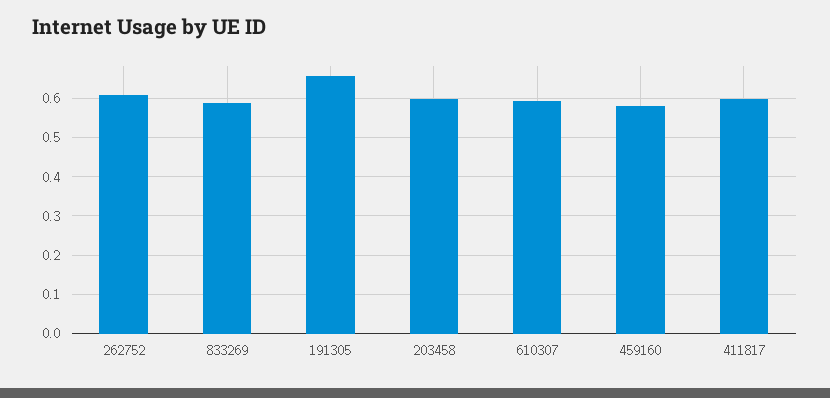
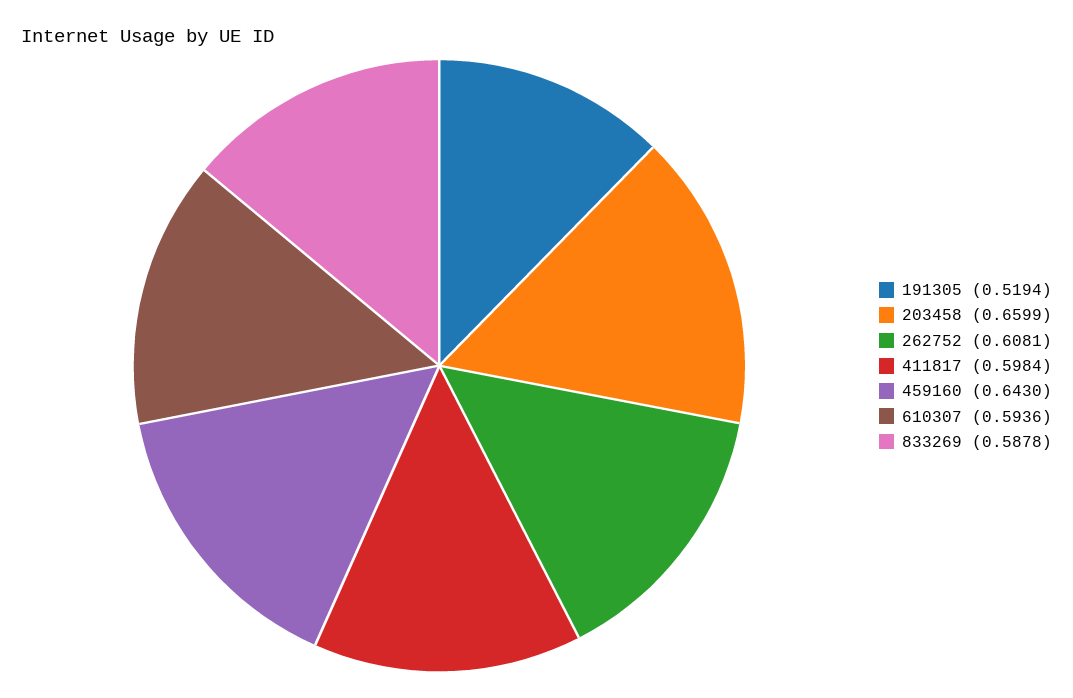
  {
    "262752": 0.6081,
    "833269": 0.5878,
-   "191305": 0.66,
+   "191305": 0.5194,
-   "203458": 0.6,
+   "203458": 0.6599,
    "610307": 0.5936,
-   "459160": 0.58,
+   "459160": 0.643,
    "411817": 0.5984
  }

